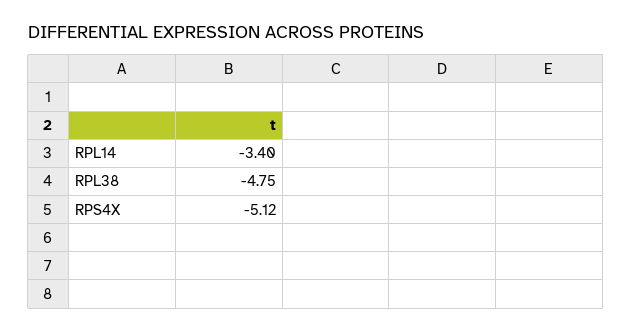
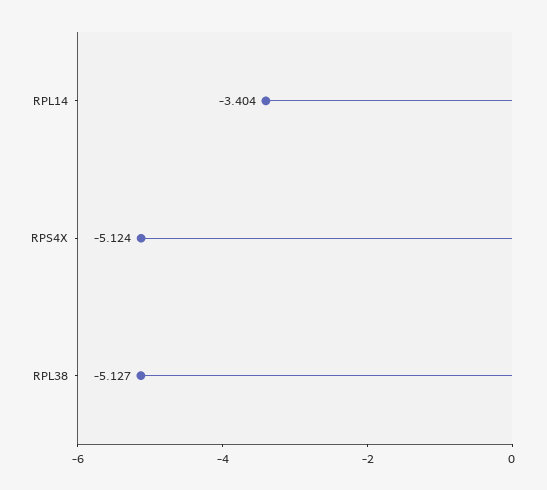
  {
    "RPL14": -3.404,
-   "RPL38": -4.75,
+   "RPL38": -5.127,
    "RPS4X": -5.124
  }

